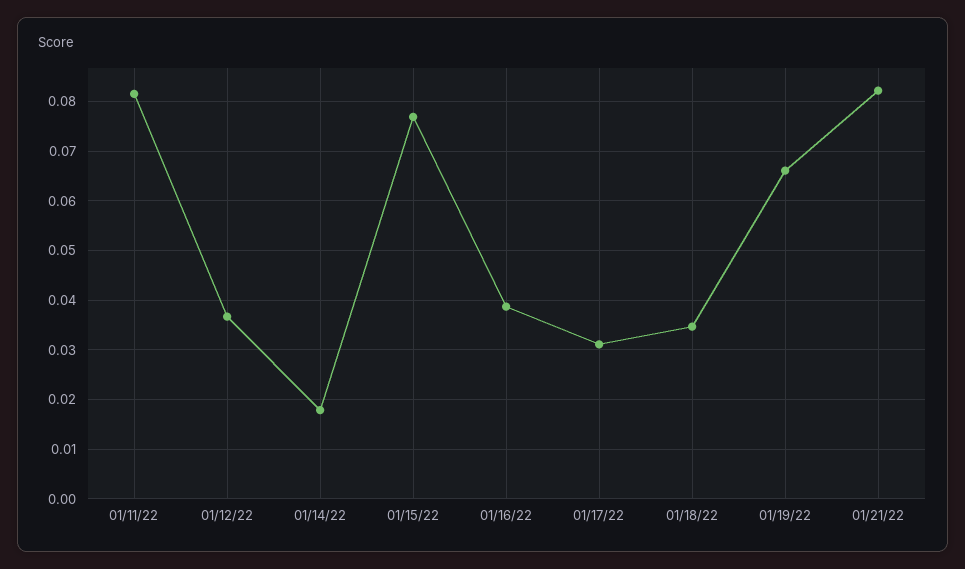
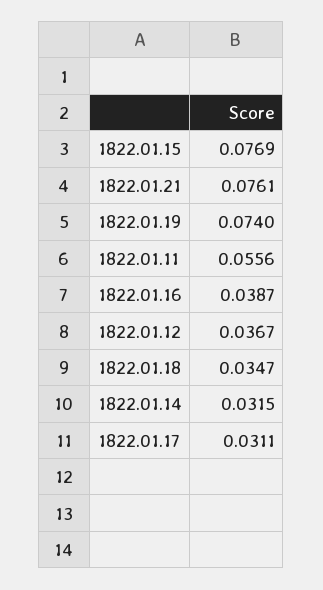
  {
-   "01/11/22": 0.082,
+   "01/11/22": 0.0556,
    "01/12/22": 0.0367,
-   "01/14/22": 0.018,
+   "01/14/22": 0.0315,
    "01/15/22": 0.0769,
    "01/16/22": 0.0387,
    "01/17/22": 0.0311,
    "01/18/22": 0.0347,
-   "01/19/22": 0.066,
+   "01/19/22": 0.074,
-   "01/21/22": 0.082
+   "01/21/22": 0.0761
  }

